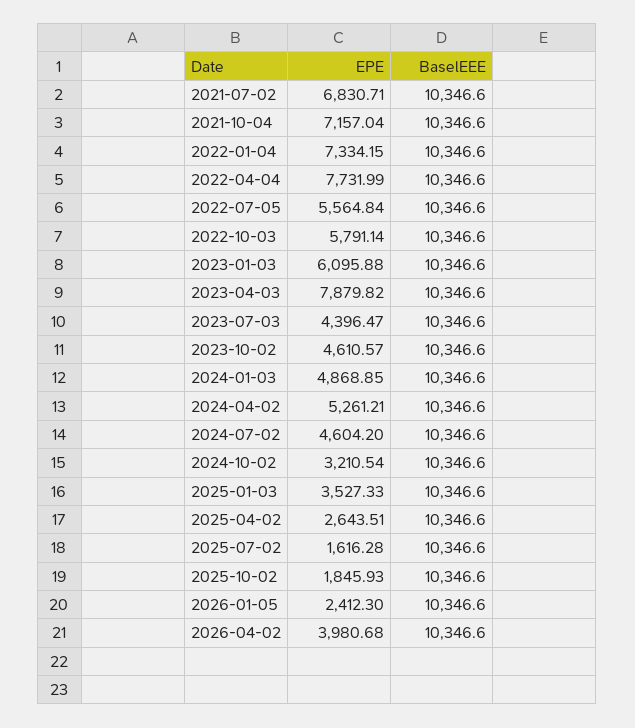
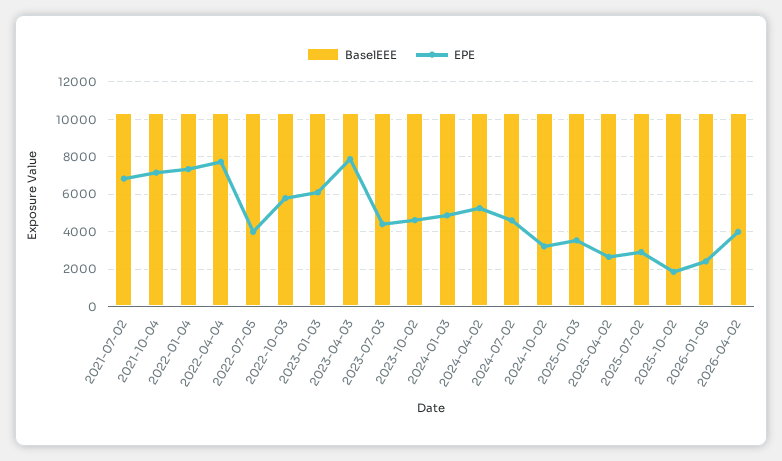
  {
    "EPE": {
      "2021-07-02": 6830.71,
      "2021-10-04": 7157.04,
      "2022-01-04": 7334.15,
      "2022-04-04": 7731.99,
-     "2022-07-05": 5564.84,
+     "2022-07-05": 4000,
      "2022-10-03": 5791.14,
      "2023-01-03": 6095.88,
      "2023-04-03": 7879.82,
      "2023-07-03": 4396.47,
      "2023-10-02": 4610.57,
      "2024-01-03": 4868.85,
      "2024-04-02": 5261.21,
      "2024-07-02": 4604.2,
      "2024-10-02": 3210.54,
      "2025-01-03": 3527.33,
      "2025-04-02": 2643.51,
-     "2025-07-02": 1616.28,
+     "2025-07-02": 3000,
      "2025-10-02": 1845.93,
      "2026-01-05": 2412.3,
      "2026-04-02": 3980.68
    },
    "BaselEEE": {
      "2021-07-02": 10346.6,
      "2021-10-04": 10346.6,
      "2022-01-04": 10346.6,
      "2022-04-04": 10346.6,
      "2022-07-05": 10346.6,
      "2022-10-03": 10346.6,
      "2023-01-03": 10346.6,
      "2023-04-03": 10346.6,
      "2023-07-03": 10346.6,
      "2023-10-02": 10346.6,
      "2024-01-03": 10346.6,
      "2024-04-02": 10346.6,
      "2024-07-02": 10346.6,
      "2024-10-02": 10346.6,
      "2025-01-03": 10346.6,
      "2025-04-02": 10346.6,
      "2025-07-02": 10346.6,
      "2025-10-02": 10346.6,
      "2026-01-05": 10346.6,
      "2026-04-02": 10346.6
    }
  }

